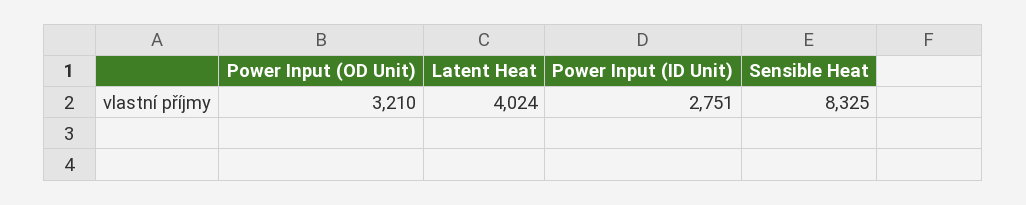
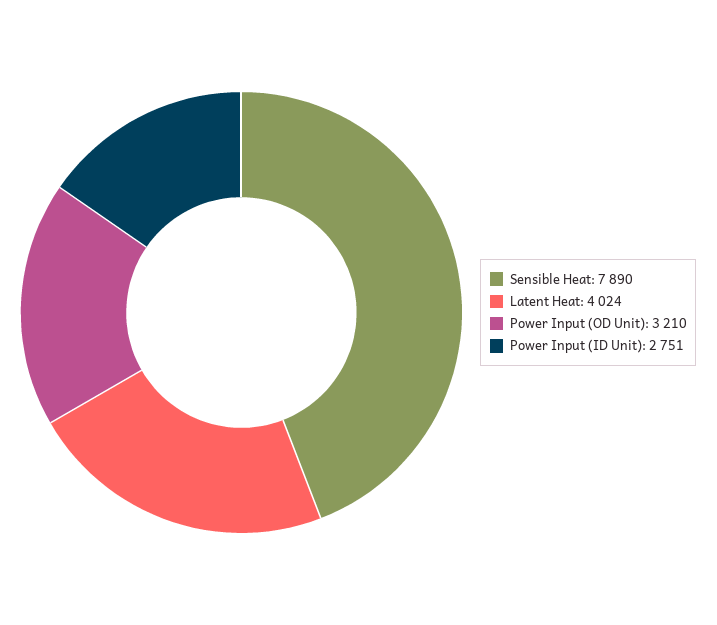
  {
    "Power Input (OD Unit)": 3210,
    "Latent Heat": 4024,
    "Power Input (ID Unit)": 2751,
-   "Sensible Heat": 8325
+   "Sensible Heat": 7890
  }

